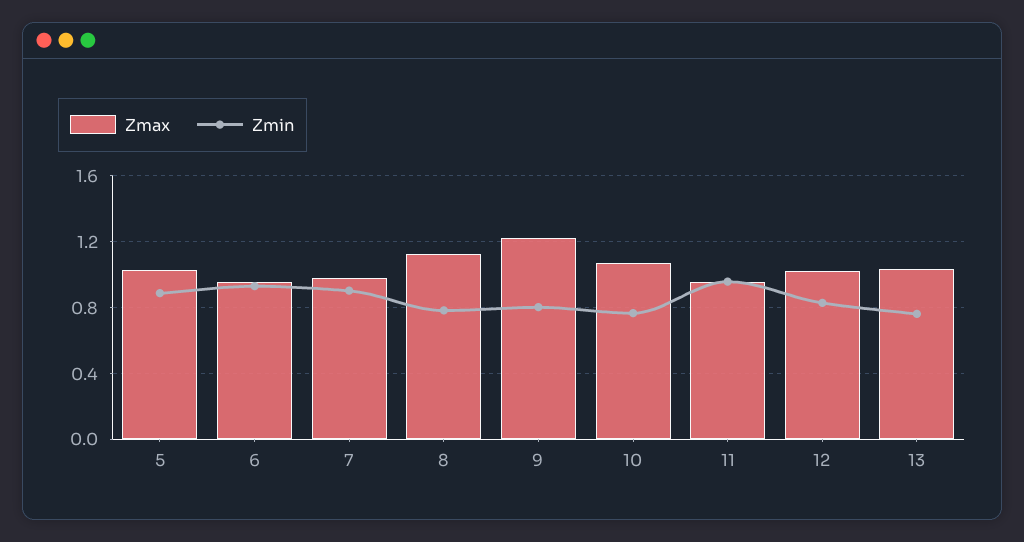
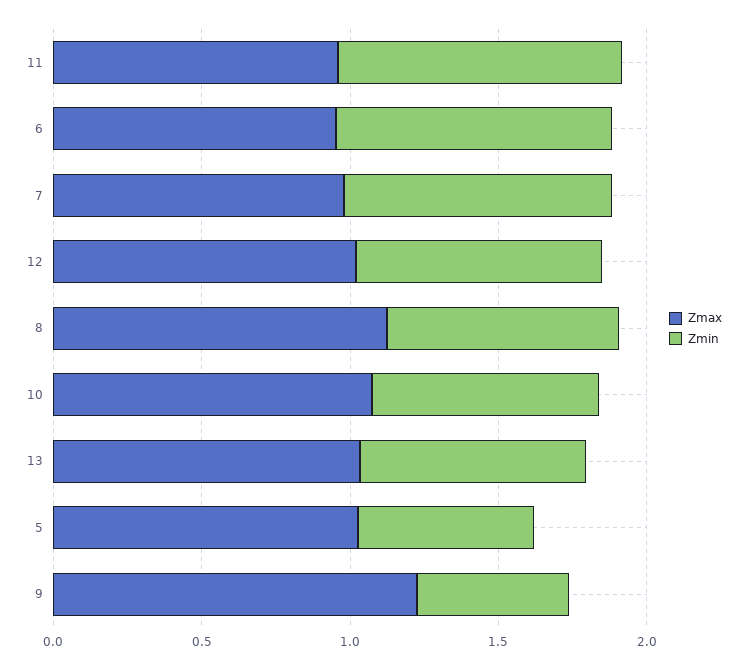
  {
    "Zmax": {
      "5": 1.05,
      "6": 0.95,
      "7": 1,
      "8": 1.1,
      "9": 1.25,
      "10": 1.05,
      "11": 0.95,
      "12": 1,
      "13": 1.05
    },
    "Zmin": {
-     "5": 0.9,
+     "5": 0.6,
      "6": 0.95,
      "7": 0.9,
      "8": 0.8,
-     "9": 0.8,
+     "9": 0.5,
      "10": 0.75,
      "11": 0.95,
      "12": 0.85,
      "13": 0.75
    }
  }

